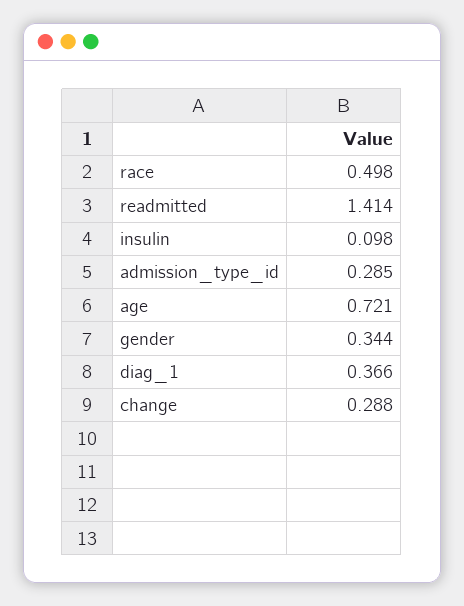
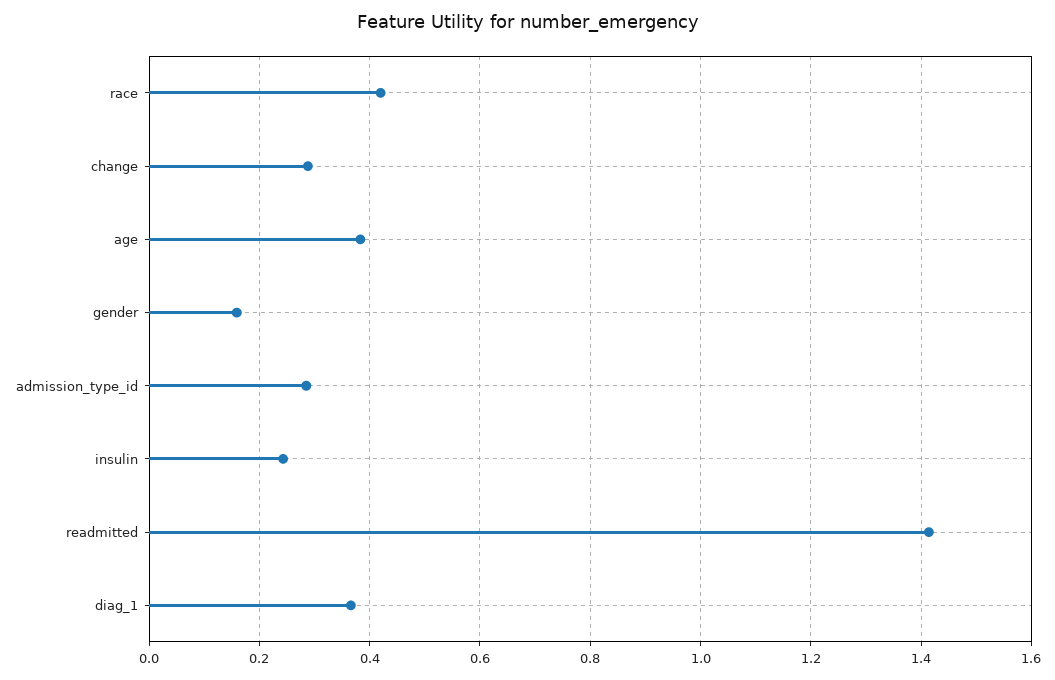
  {
-   "race": 0.498,
+   "race": 0.42,
    "readmitted": 1.414,
-   "insulin": 0.098,
+   "insulin": 0.24,
    "admission_type_id": 0.285,
-   "age": 0.721,
+   "age": 0.38,
-   "gender": 0.344,
+   "gender": 0.16,
    "diag_1": 0.366,
    "change": 0.288
  }

